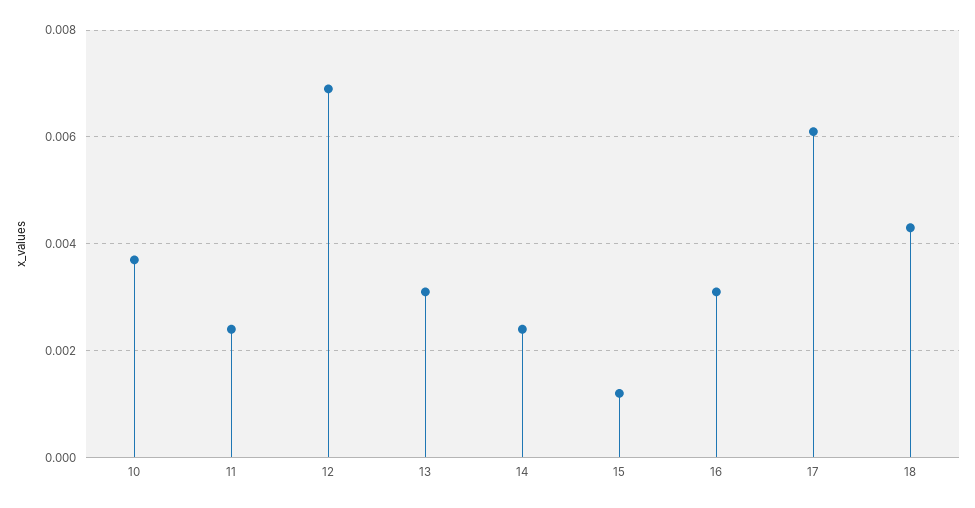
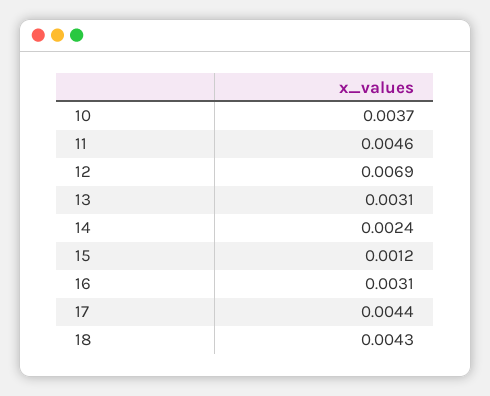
  {
    "10": 0.0037,
-   "11": 0.0025,
+   "11": 0.0046,
    "12": 0.0069,
    "13": 0.0031,
    "14": 0.0024,
    "15": 0.0012,
    "16": 0.0031,
-   "17": 0.006,
+   "17": 0.0044,
    "18": 0.0043
  }

